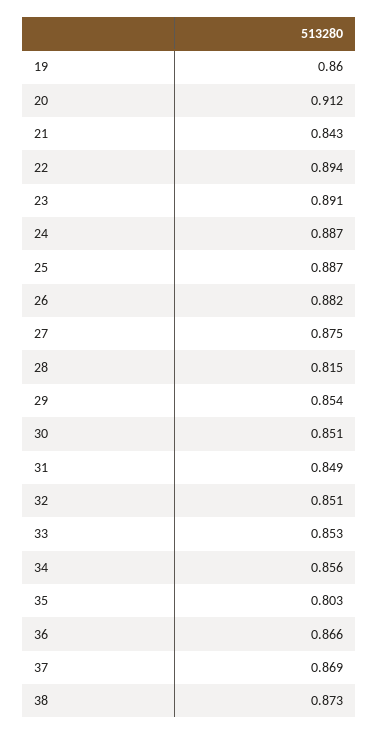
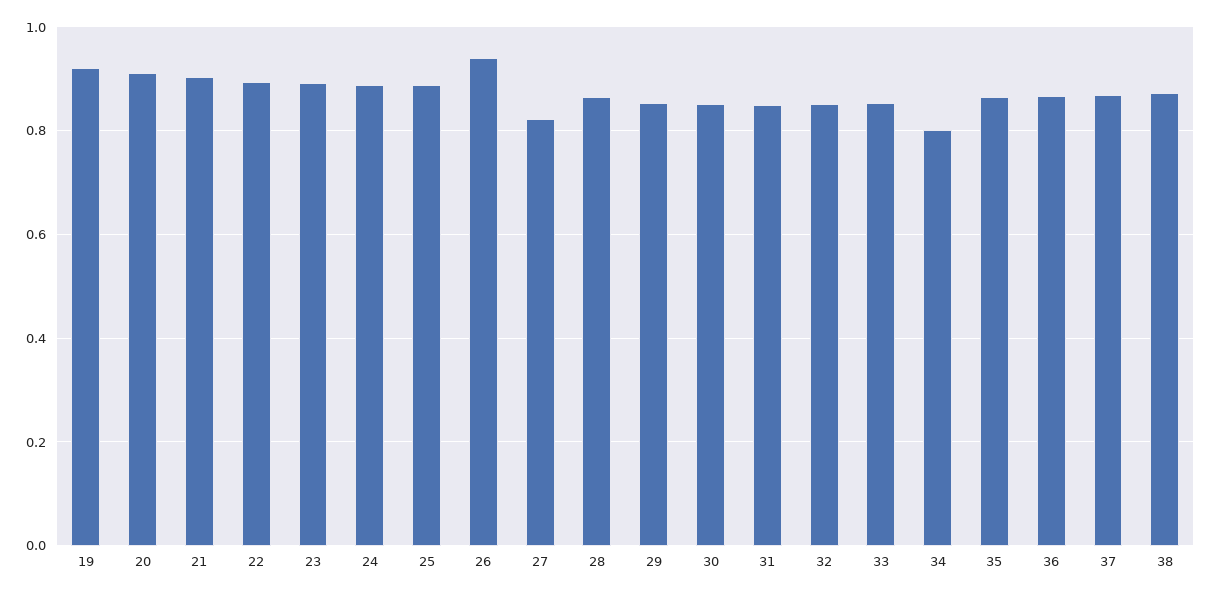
  {
-   "19": 0.86,
+   "19": 0.92,
    "20": 0.912,
-   "21": 0.843,
+   "21": 0.9,
    "22": 0.894,
    "23": 0.891,
    "24": 0.887,
    "25": 0.887,
-   "26": 0.882,
+   "26": 0.94,
-   "27": 0.875,
+   "27": 0.82,
-   "28": 0.815,
+   "28": 0.86,
    "29": 0.854,
    "30": 0.851,
    "31": 0.849,
    "32": 0.851,
    "33": 0.853,
-   "34": 0.856,
+   "34": 0.8,
-   "35": 0.803,
+   "35": 0.86,
    "36": 0.866,
    "37": 0.869,
    "38": 0.873
  }

